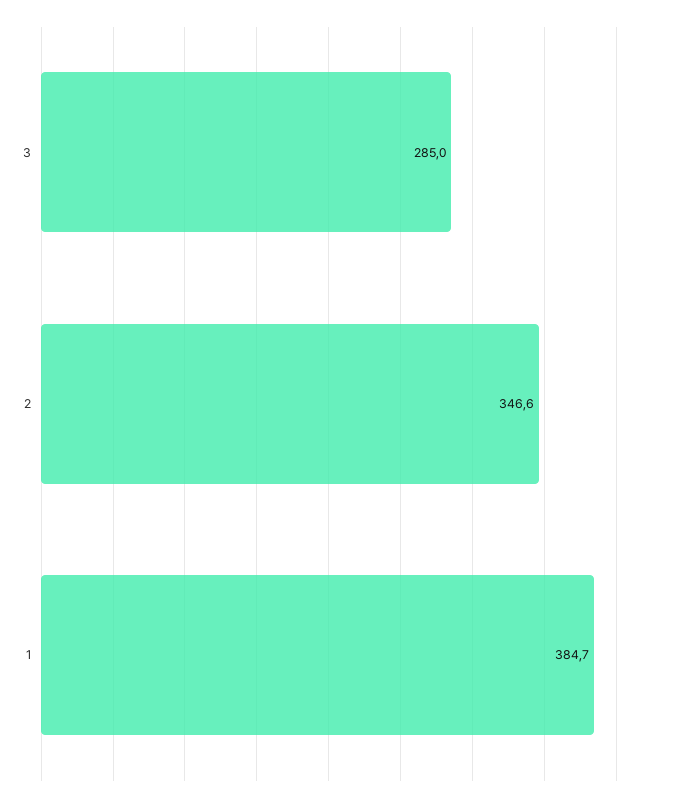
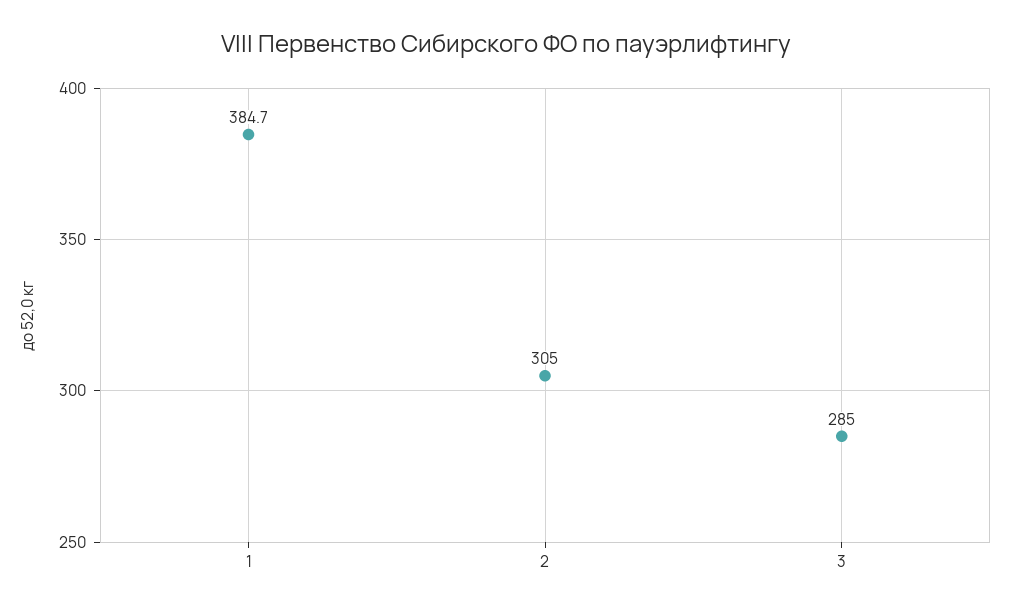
  {
    "3": 285,
-   "2": 346.6,
+   "2": 305,
    "1": 384.7
  }

